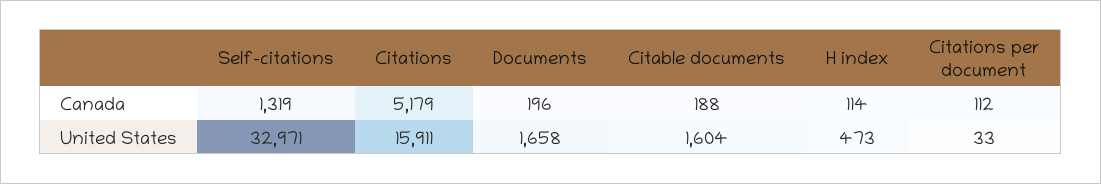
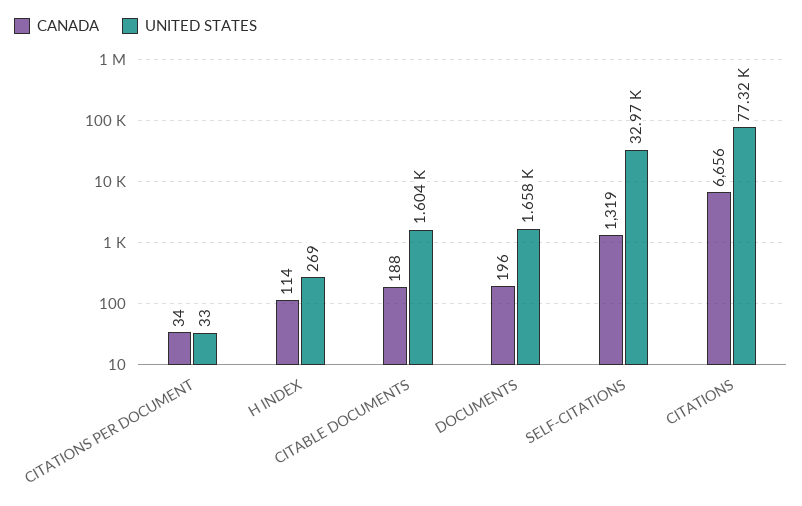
  {
    "Canada": {
      "Self-citations": 1319,
-     "Citations": 5179,
+     "Citations": 6656,
      "Documents": 196,
      "Citable documents": 188,
      "H index": 114,
-     "Citations per document": 112
+     "Citations per document": 34
    },
    "United States": {
      "Self-citations": 32971,
-     "Citations": 15911,
+     "Citations": 77320,
      "Documents": 1658,
      "Citable documents": 1604,
-     "H index": 473,
+     "H index": 269,
      "Citations per document": 33
    }
  }

